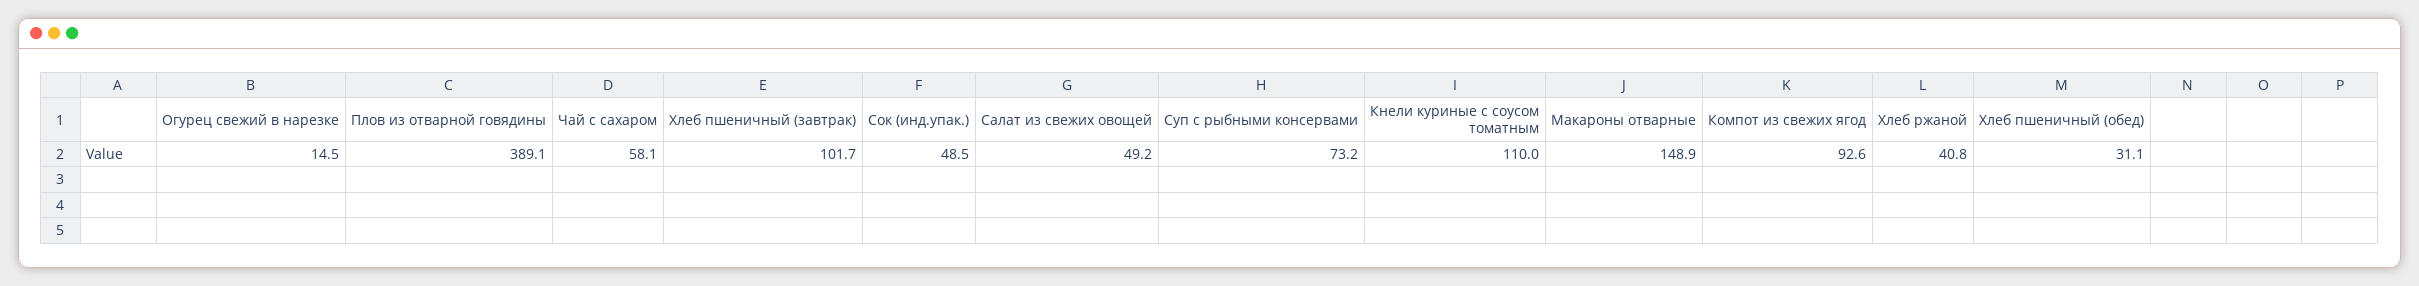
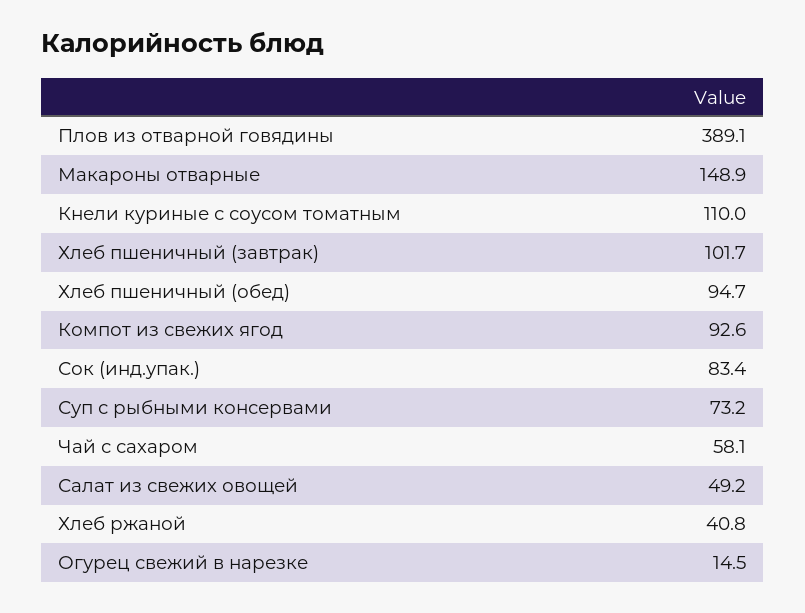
  {
    "Огурец свежий в нарезке": 14.5,
    "Плов из отварной говядины": 389.1,
    "Чай с сахаром": 58.1,
    "Хлеб пшеничный (завтрак)": 101.7,
-   "Сок (инд.упак.)": 48.5,
+   "Сок (инд.упак.)": 83.4,
    "Салат из свежих овощей": 49.2,
    "Суп с рыбными консервами": 73.2,
    "Кнели куриные с соусом томатным": 110,
    "Макароны отварные": 148.9,
    "Компот из свежих ягод": 92.6,
    "Хлеб ржаной": 40.8,
-   "Хлеб пшеничный (обед)": 31.1
+   "Хлеб пшеничный (обед)": 94.7
  }

